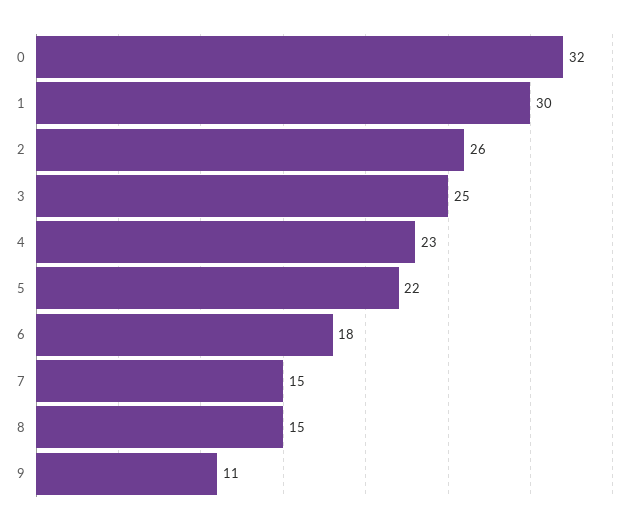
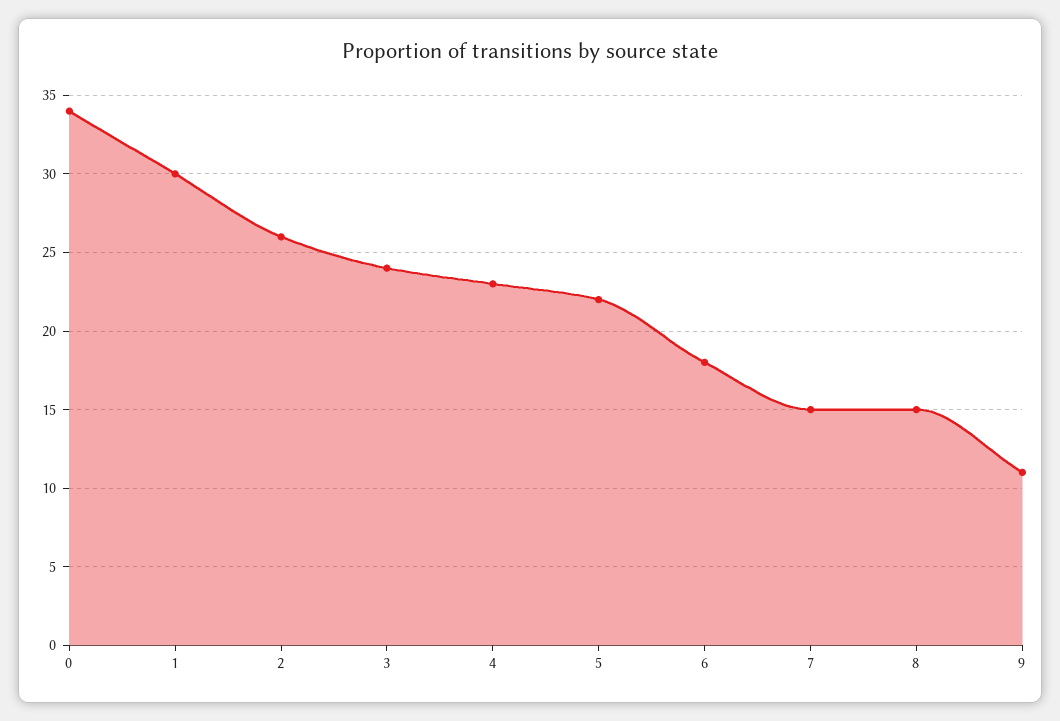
  {
-   "0": 32,
+   "0": 34,
    "1": 30,
    "2": 26,
-   "3": 25,
+   "3": 24,
    "4": 23,
    "5": 22,
    "6": 18,
    "7": 15,
    "8": 15,
    "9": 11
  }

